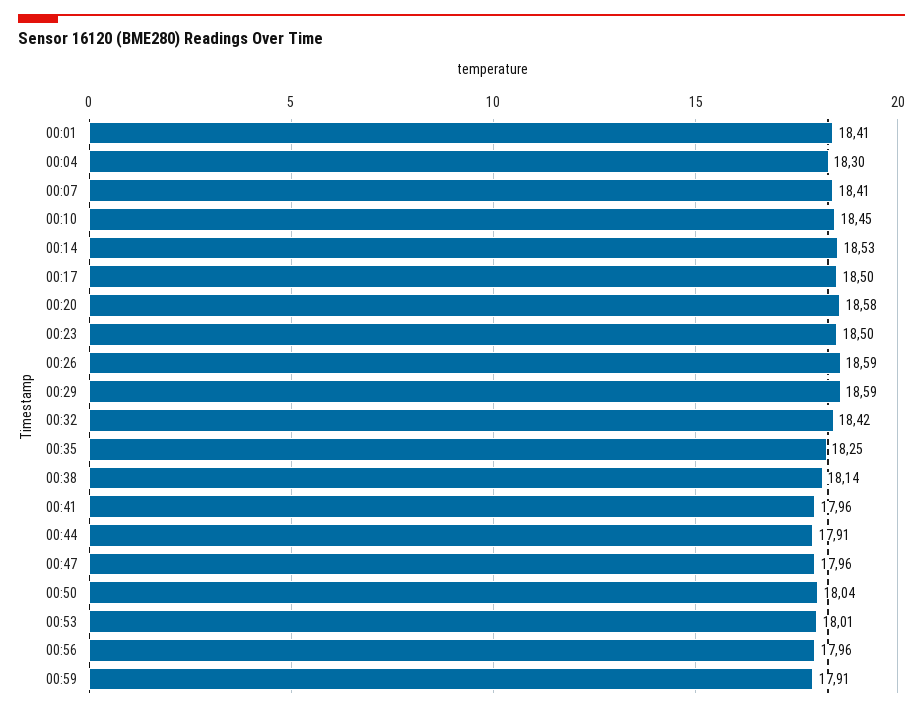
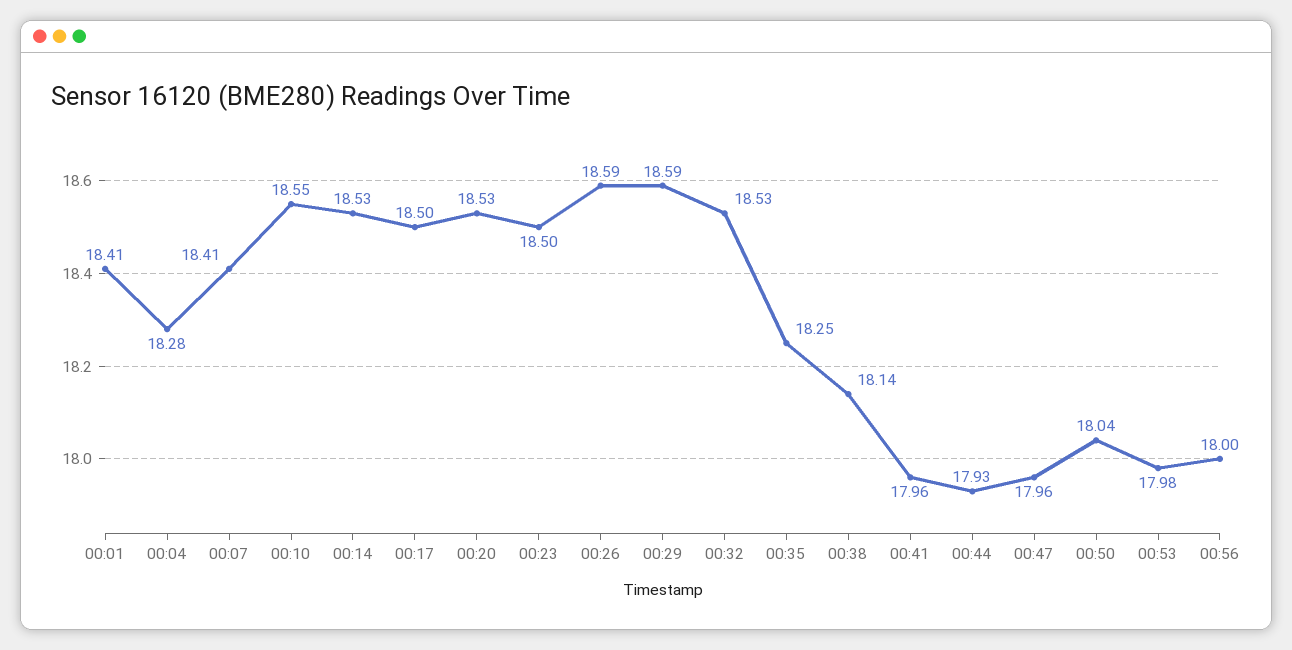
  {
    "00:01": 18.41,
-   "00:04": 18.3,
+   "00:04": 18.28,
    "00:07": 18.41,
-   "00:10": 18.45,
+   "00:10": 18.55,
    "00:14": 18.53,
    "00:17": 18.5,
-   "00:20": 18.58,
+   "00:20": 18.53,
    "00:23": 18.5,
    "00:26": 18.59,
    "00:29": 18.59,
-   "00:32": 18.42,
+   "00:32": 18.53,
    "00:35": 18.25,
    "00:38": 18.14,
    "00:41": 17.96,
-   "00:44": 17.91,
+   "00:44": 17.93,
    "00:47": 17.96,
    "00:50": 18.04,
-   "00:53": 18.01,
+   "00:53": 17.98,
-   "00:56": 17.96,
+   "00:56": 18
-   "00:59": 17.91
  }

